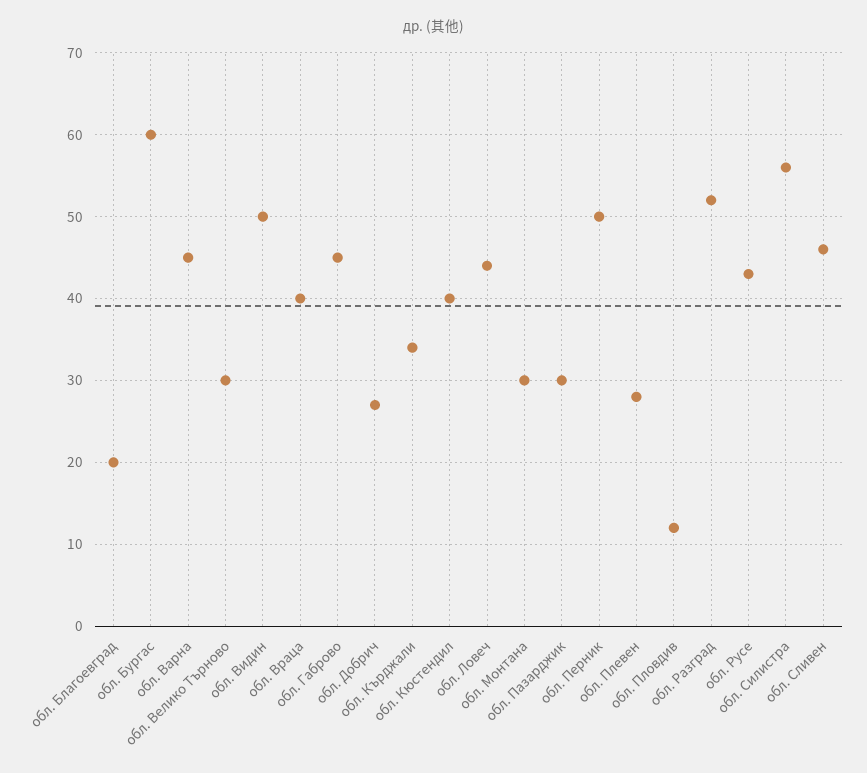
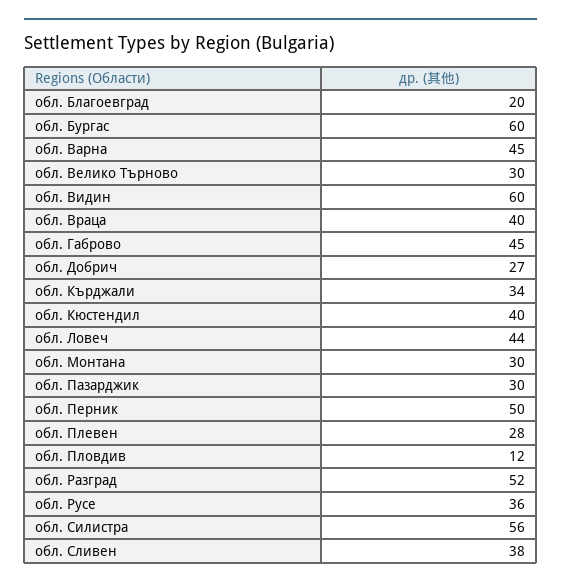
  {
    "обл. Благоевград": 20,
    "обл. Бургас": 60,
    "обл. Варна": 45,
    "обл. Велико Търново": 30,
-   "обл. Видин": 50,
+   "обл. Видин": 60,
    "обл. Враца": 40,
    "обл. Габрово": 45,
    "обл. Добрич": 27,
    "обл. Кърджали": 34,
    "обл. Кюстендил": 40,
    "обл. Ловеч": 44,
    "обл. Монтана": 30,
    "обл. Пазарджик": 30,
    "обл. Перник": 50,
    "обл. Плевен": 28,
    "обл. Пловдив": 12,
    "обл. Разград": 52,
-   "обл. Русе": 43,
+   "обл. Русе": 36,
    "обл. Силистра": 56,
-   "обл. Сливен": 46
+   "обл. Сливен": 38
  }

